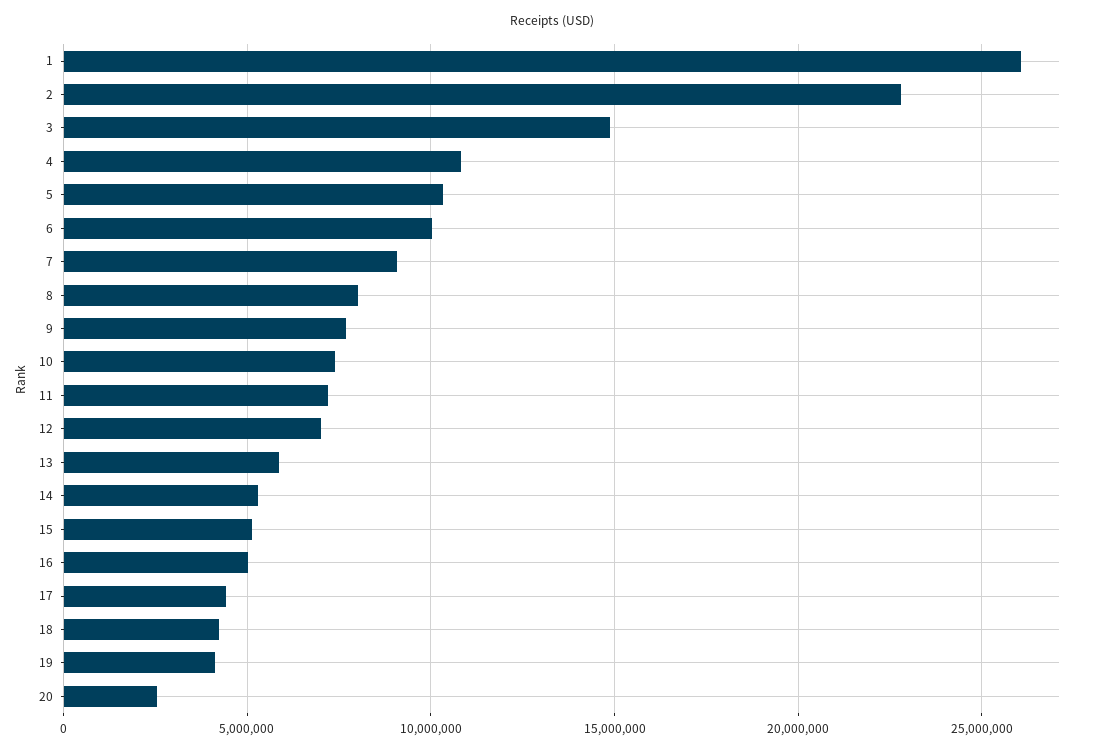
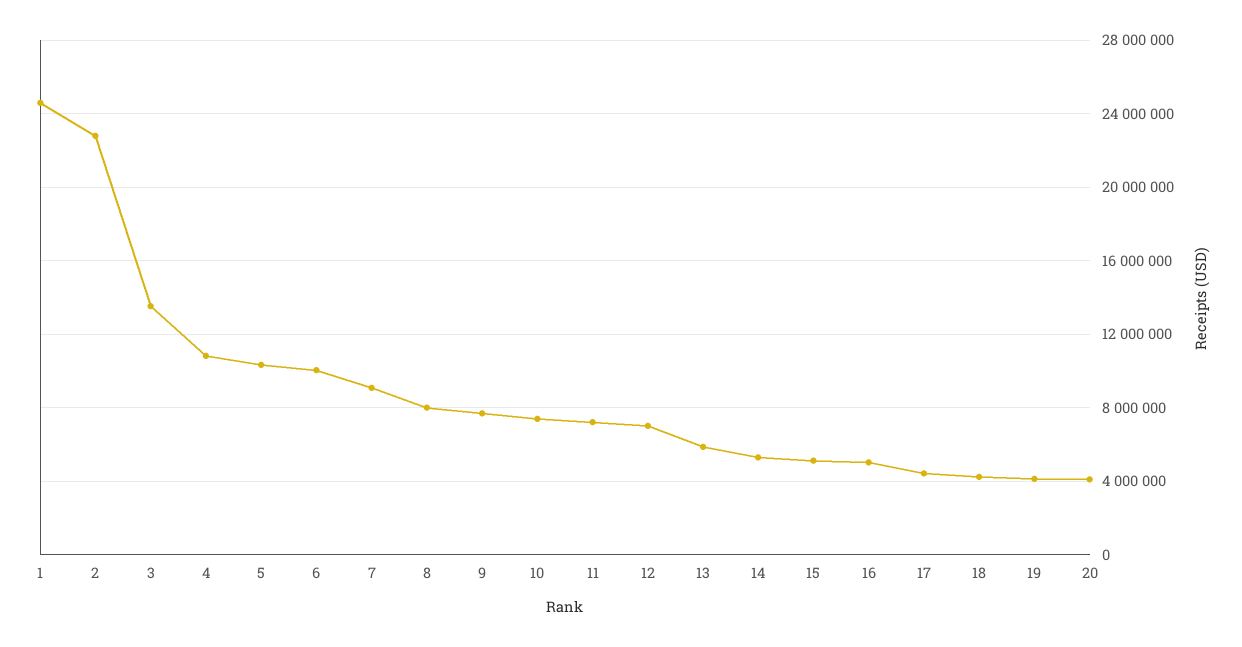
  {
-   "1": 26000000,
+   "1": 24500000,
    "2": 23000000,
-   "3": 15000000,
+   "3": 13500000,
    "4": 11000000,
    "5": 10500000,
    "6": 10000000,
    "7": 9000000,
    "8": 8000000,
    "9": 7500000,
    "10": 7500000,
    "11": 7000000,
    "12": 7000000,
    "13": 6000000,
    "14": 5500000,
    "15": 5000000,
    "16": 5000000,
    "17": 4500000,
    "18": 4000000,
    "19": 4000000,
-   "20": 2500000
+   "20": 4000000
  }

